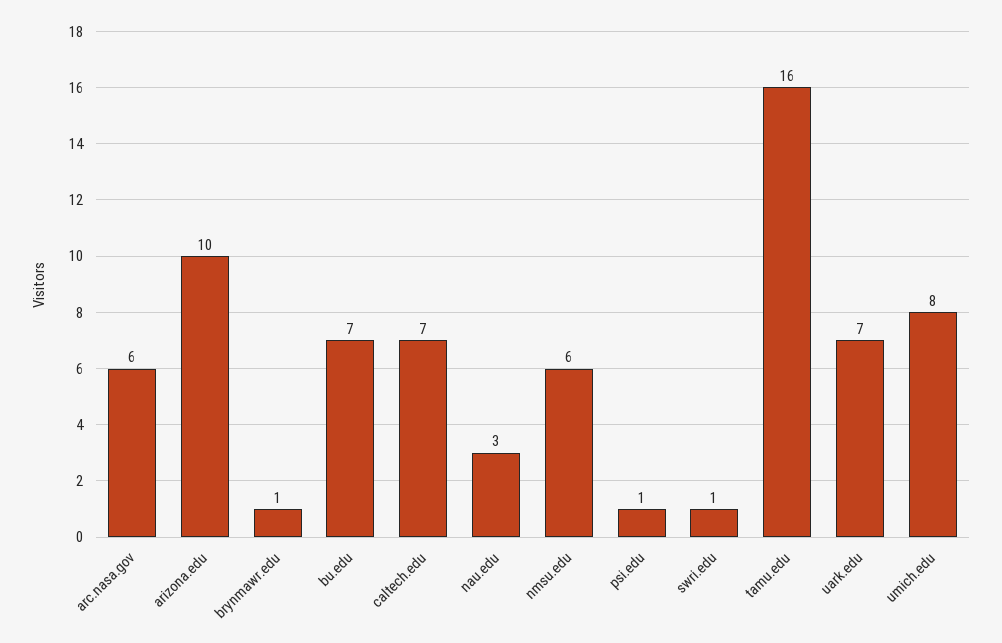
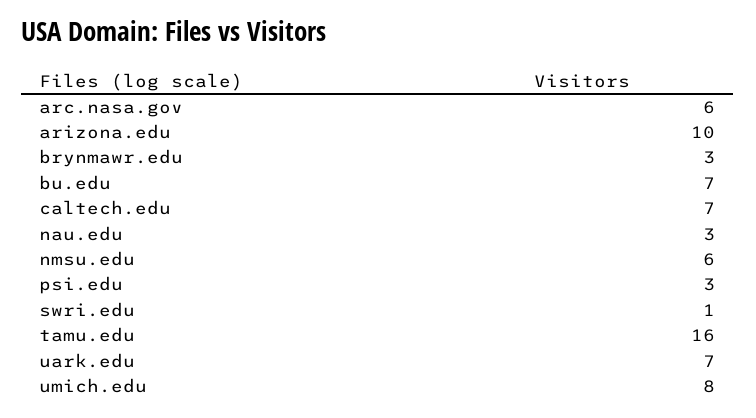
  {
    "arc.nasa.gov": 6,
    "arizona.edu": 10,
-   "brynmawr.edu": 1,
+   "brynmawr.edu": 3,
    "bu.edu": 7,
    "caltech.edu": 7,
    "nau.edu": 3,
    "nmsu.edu": 6,
-   "psi.edu": 1,
+   "psi.edu": 3,
    "swri.edu": 1,
    "tamu.edu": 16,
    "uark.edu": 7,
    "umich.edu": 8
  }

